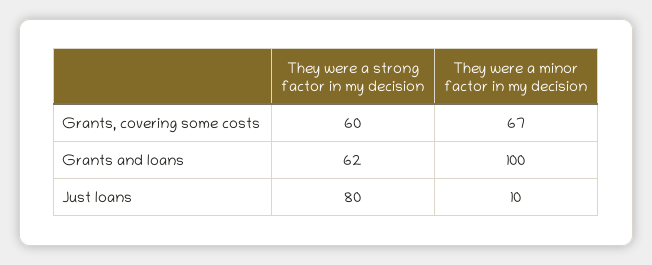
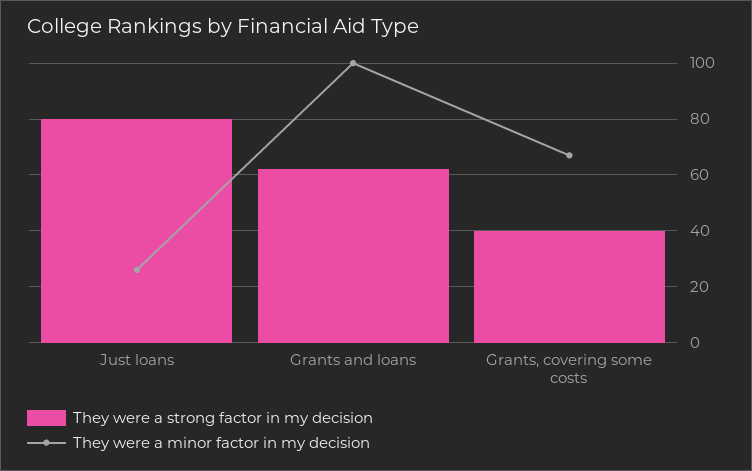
  {
    "They were a strong factor in my decision": {
-     "Grants, covering some costs": 60,
+     "Grants, covering some costs": 40,
      "Grants and loans": 62,
      "Just loans": 80
    },
    "They were a minor factor in my decision": {
      "Grants, covering some costs": 67,
      "Grants and loans": 100,
-     "Just loans": 10
+     "Just loans": 25
    }
  }

